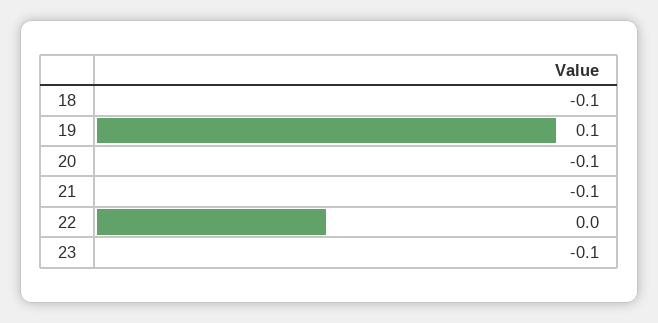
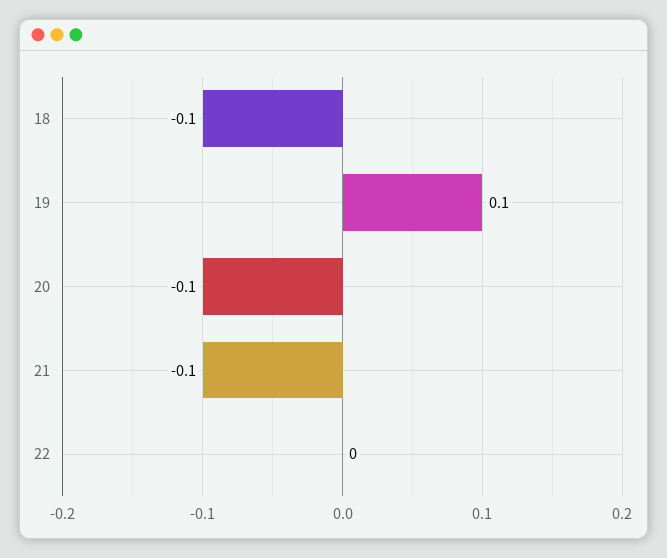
  {
    "18": -0.1,
    "19": 0.1,
    "20": -0.1,
    "21": -0.1,
-   "22": 0,
+   "22": 0
-   "23": -0.1
  }

